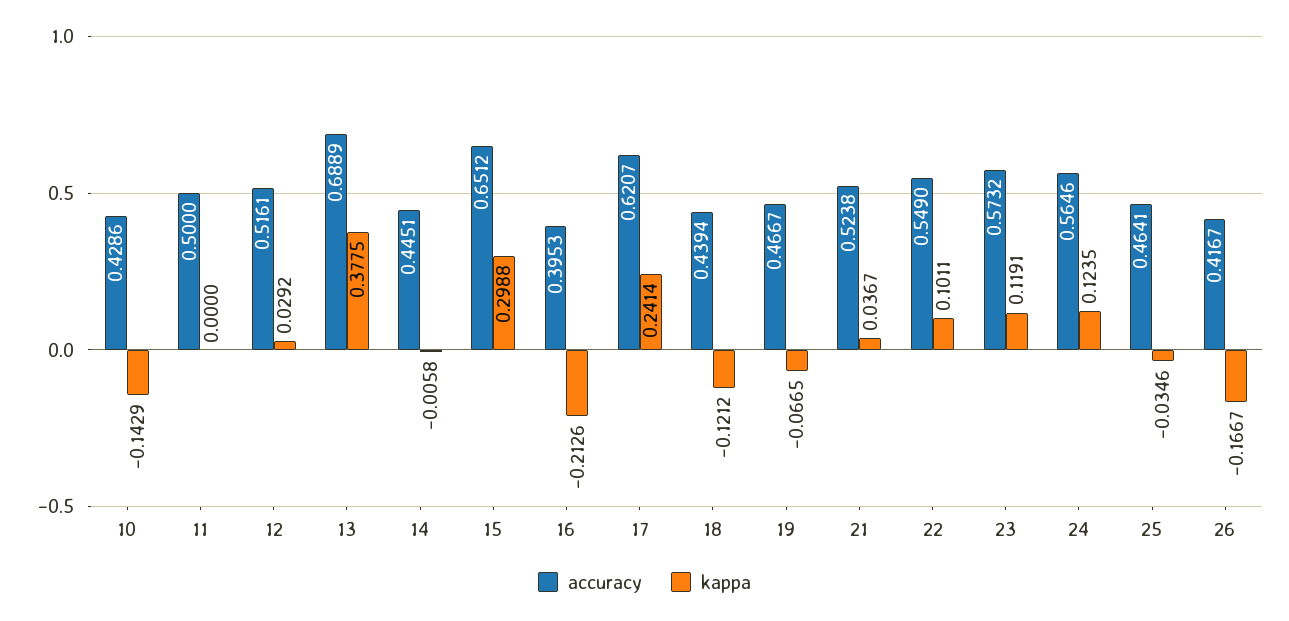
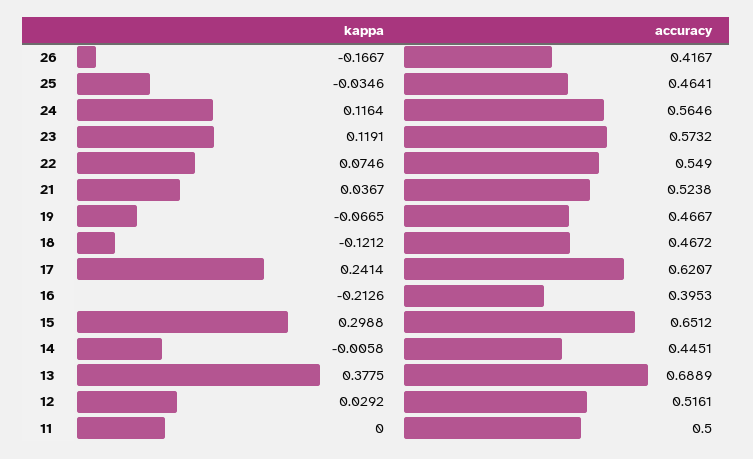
  {
    "accuracy": {
-     "10": 0.4286,
      "11": 0.5,
      "12": 0.5161,
      "13": 0.6889,
      "14": 0.4451,
      "15": 0.6512,
      "16": 0.3953,
      "17": 0.6207,
-     "18": 0.4394,
+     "18": 0.4672,
      "19": 0.4667,
      "21": 0.5238,
      "22": 0.549,
      "23": 0.5732,
      "24": 0.5646,
      "25": 0.4641,
      "26": 0.4167
    },
    "kappa": {
-     "10": -0.1429,
      "11": 0,
      "12": 0.0292,
      "13": 0.3775,
      "14": -0.0058,
      "15": 0.2988,
      "16": -0.2126,
      "17": 0.2414,
      "18": -0.1212,
      "19": -0.0665,
      "21": 0.0367,
-     "22": 0.1011,
+     "22": 0.0746,
      "23": 0.1191,
-     "24": 0.1235,
+     "24": 0.1164,
      "25": -0.0346,
      "26": -0.1667
    }
  }

